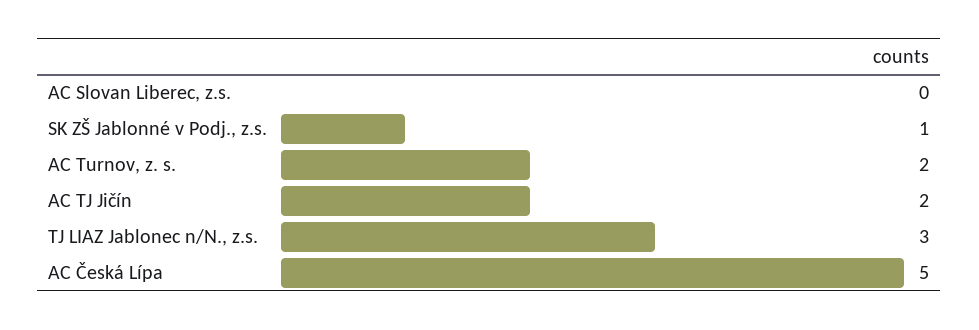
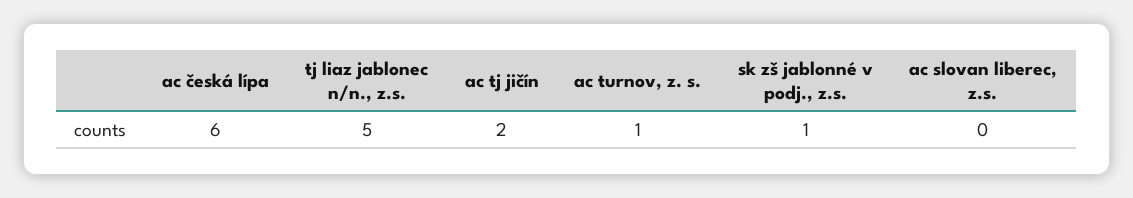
  {
    "AC Slovan Liberec, z.s.": 0,
    "SK ZŠ Jablonné v Podj., z.s.": 1,
-   "AC Turnov, z. s.": 2,
+   "AC Turnov, z. s.": 1,
    "AC TJ Jičín": 2,
-   "TJ LIAZ Jablonec n/N., z.s.": 3,
+   "TJ LIAZ Jablonec n/N., z.s.": 5,
-   "AC Česká Lípa": 5
+   "AC Česká Lípa": 6
  }

